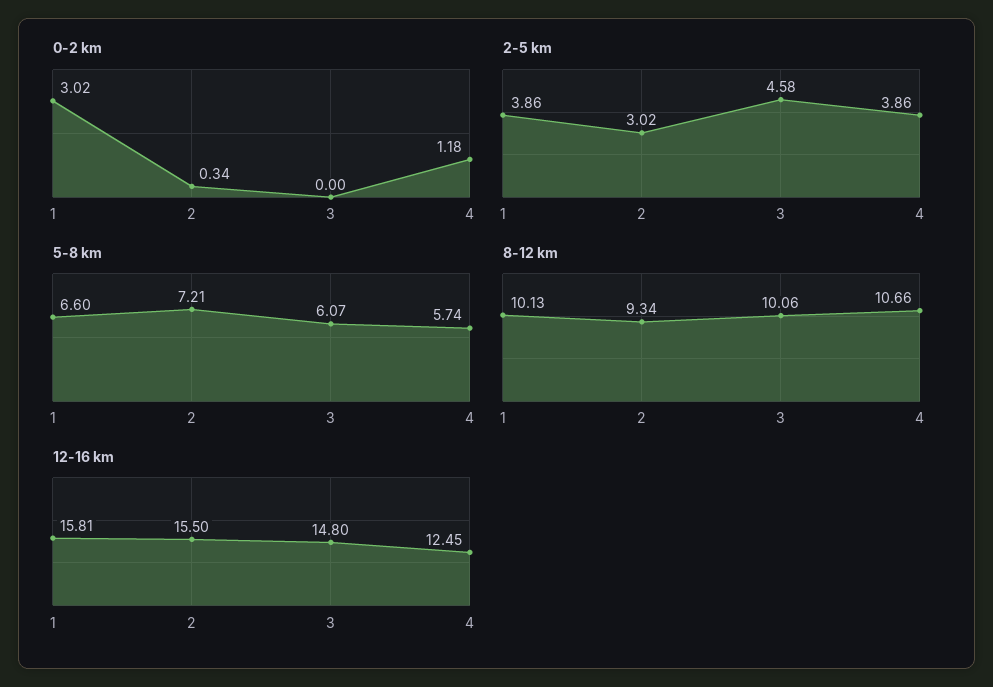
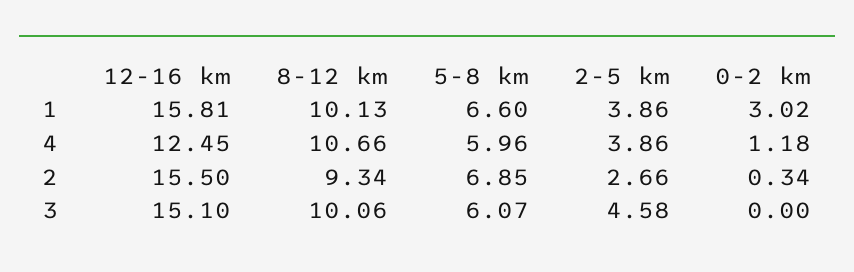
  {
    "0-2 km": {
      "1": 3.02,
      "2": 0.34,
      "3": 0,
      "4": 1.18
    },
    "2-5 km": {
      "1": 3.86,
-     "2": 3.02,
+     "2": 2.66,
      "3": 4.58,
      "4": 3.86
    },
    "5-8 km": {
      "1": 6.6,
-     "2": 7.21,
+     "2": 6.85,
      "3": 6.07,
-     "4": 5.74
+     "4": 5.96
    },
    "8-12 km": {
      "1": 10.13,
      "2": 9.34,
      "3": 10.06,
      "4": 10.66
    },
    "12-16 km": {
      "1": 15.81,
      "2": 15.5,
-     "3": 14.8,
+     "3": 15.1,
      "4": 12.45
    }
  }

